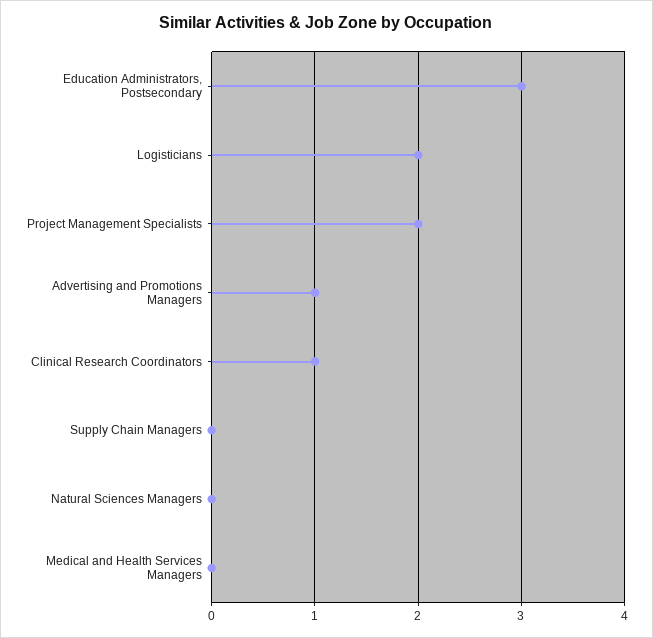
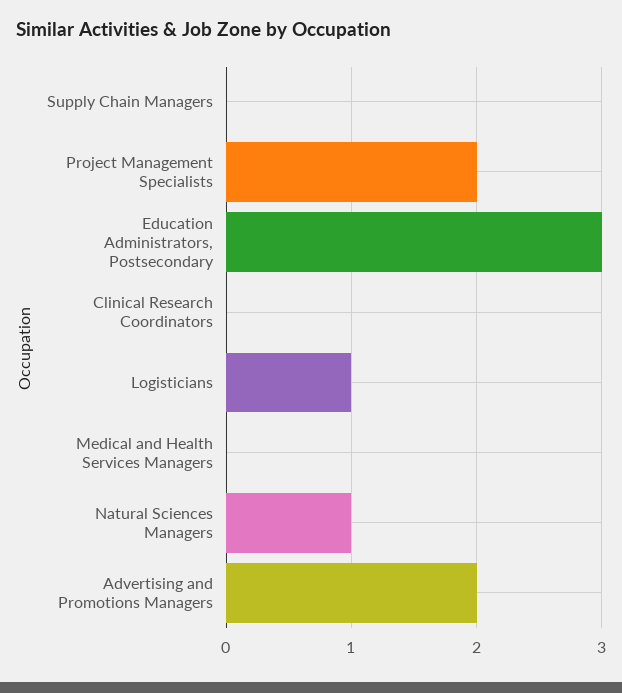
  {
    "Education Administrators, Postsecondary": 3,
-   "Logisticians": 2,
+   "Logisticians": 1,
    "Project Management Specialists": 2,
-   "Advertising and Promotions Managers": 1,
+   "Advertising and Promotions Managers": 2,
-   "Clinical Research Coordinators": 1,
+   "Clinical Research Coordinators": 0,
    "Supply Chain Managers": 0,
-   "Natural Sciences Managers": 0,
+   "Natural Sciences Managers": 1,
    "Medical and Health Services Managers": 0
  }

